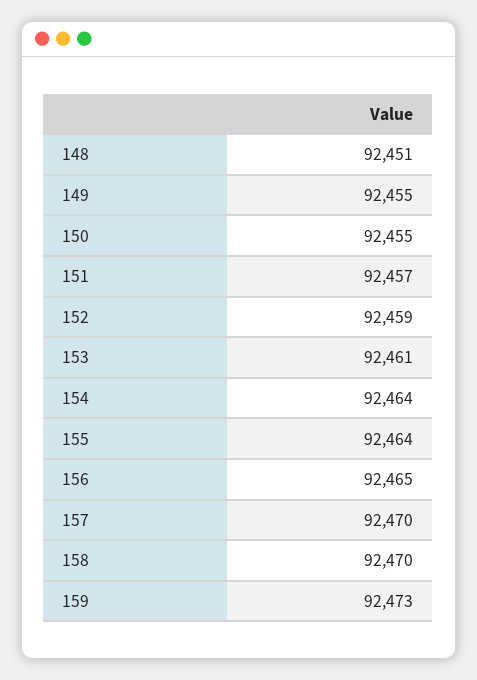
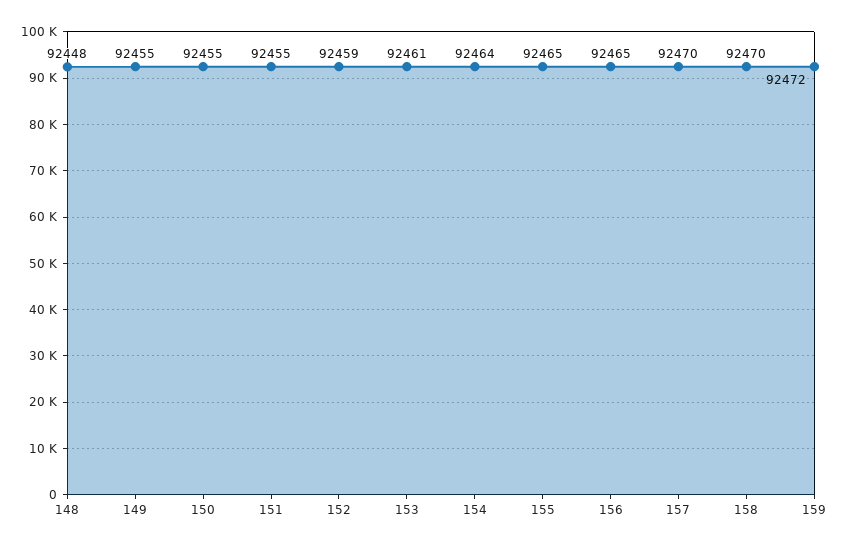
  {
-   "148": 92451,
+   "148": 92448,
    "149": 92455,
    "150": 92455,
-   "151": 92457,
+   "151": 92455,
    "152": 92459,
    "153": 92461,
    "154": 92464,
-   "155": 92464,
+   "155": 92465,
    "156": 92465,
    "157": 92470,
    "158": 92470,
-   "159": 92473
+   "159": 92472
  }

